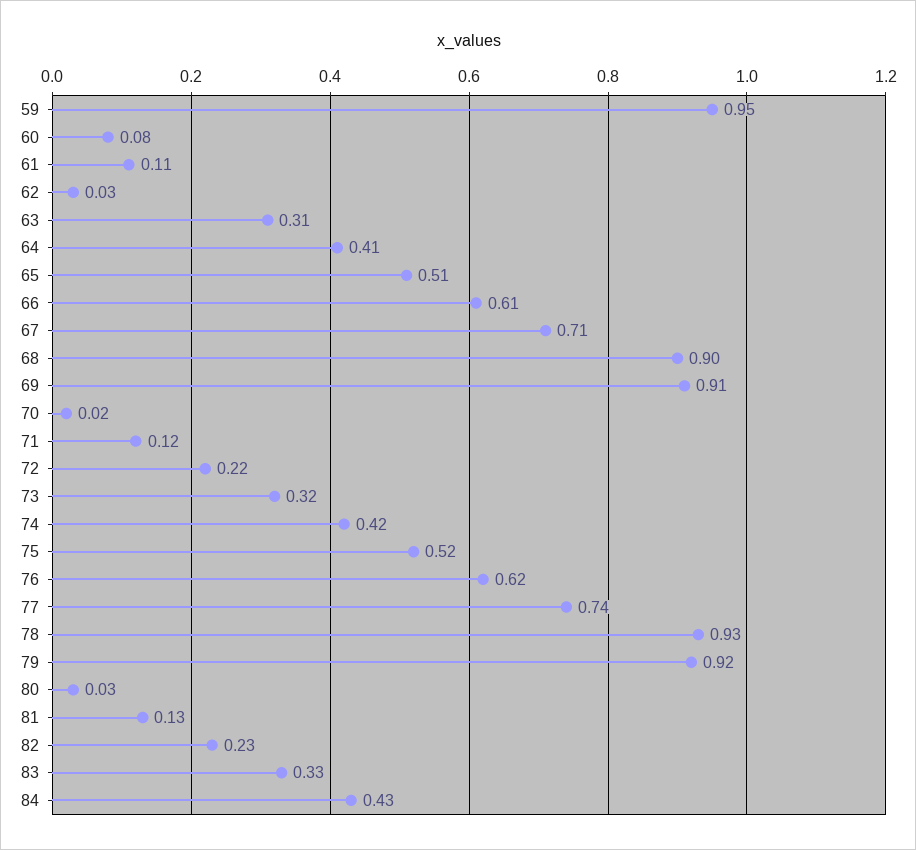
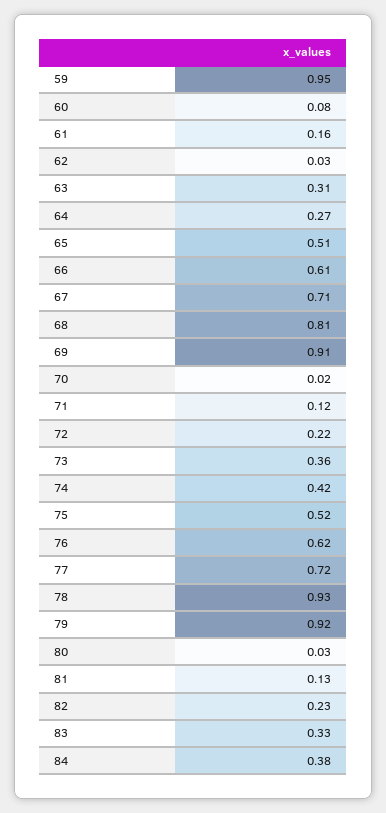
  {
    "59": 0.95,
    "60": 0.08,
-   "61": 0.11,
+   "61": 0.16,
    "62": 0.03,
    "63": 0.31,
-   "64": 0.41,
+   "64": 0.27,
    "65": 0.51,
    "66": 0.61,
    "67": 0.71,
-   "68": 0.9,
+   "68": 0.81,
    "69": 0.91,
    "70": 0.02,
    "71": 0.12,
    "72": 0.22,
-   "73": 0.32,
+   "73": 0.36,
    "74": 0.42,
    "75": 0.52,
    "76": 0.62,
-   "77": 0.74,
+   "77": 0.72,
    "78": 0.93,
    "79": 0.92,
    "80": 0.03,
    "81": 0.13,
    "82": 0.23,
    "83": 0.33,
-   "84": 0.43
+   "84": 0.38
  }

